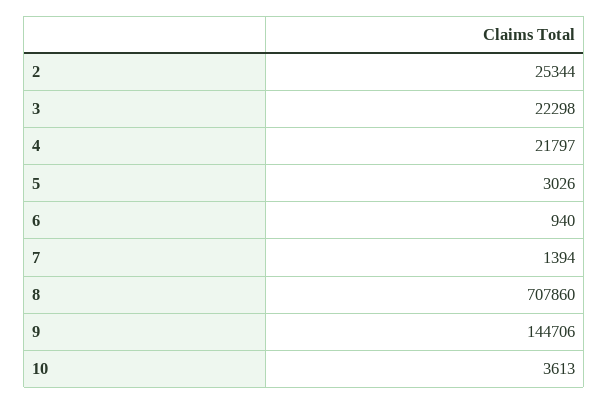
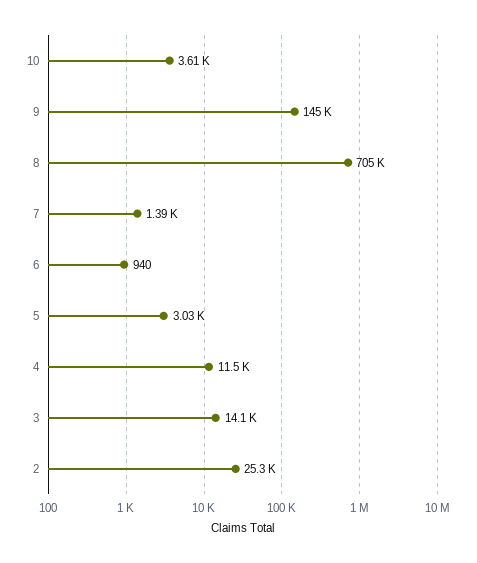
  {
    "2": 25344,
-   "3": 22298,
+   "3": 14100,
-   "4": 21797,
+   "4": 11500,
    "5": 3026,
    "6": 940,
    "7": 1394,
-   "8": 707860,
+   "8": 705000,
    "9": 144706,
    "10": 3613
  }

